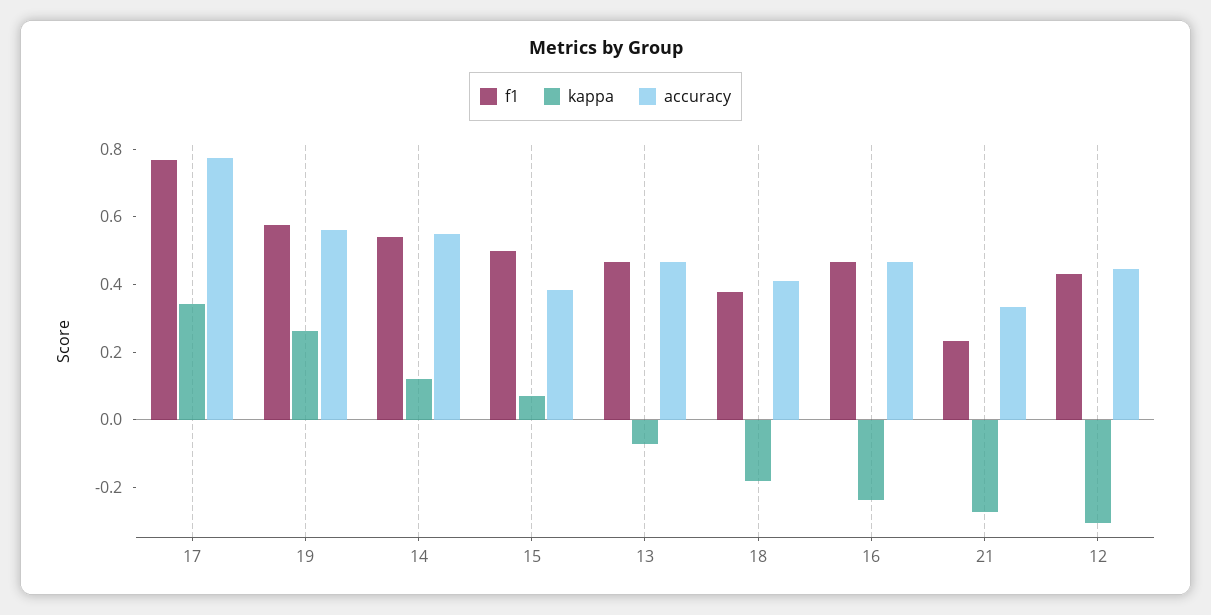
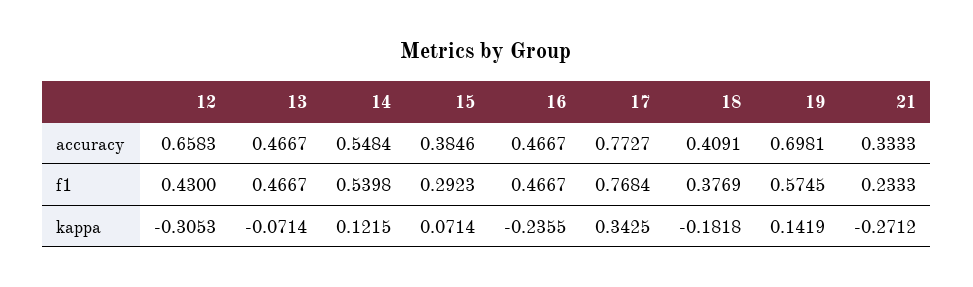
  {
    "f1": {
      "17": 0.7684,
      "19": 0.5745,
      "14": 0.5398,
-     "15": 0.5,
+     "15": 0.2923,
      "13": 0.4667,
      "18": 0.3769,
      "16": 0.4667,
      "21": 0.2333,
      "12": 0.43
    },
    "kappa": {
      "17": 0.3425,
-     "19": 0.25,
+     "19": 0.1419,
      "14": 0.1215,
      "15": 0.0714,
      "13": -0.0714,
      "18": -0.1818,
      "16": -0.2355,
      "21": -0.2712,
      "12": -0.3053
    },
    "accuracy": {
      "17": 0.7727,
-     "19": 0.55,
+     "19": 0.6981,
      "14": 0.5484,
      "15": 0.3846,
      "13": 0.4667,
      "18": 0.4091,
      "16": 0.4667,
      "21": 0.3333,
-     "12": 0.45
+     "12": 0.6583
    }
  }

